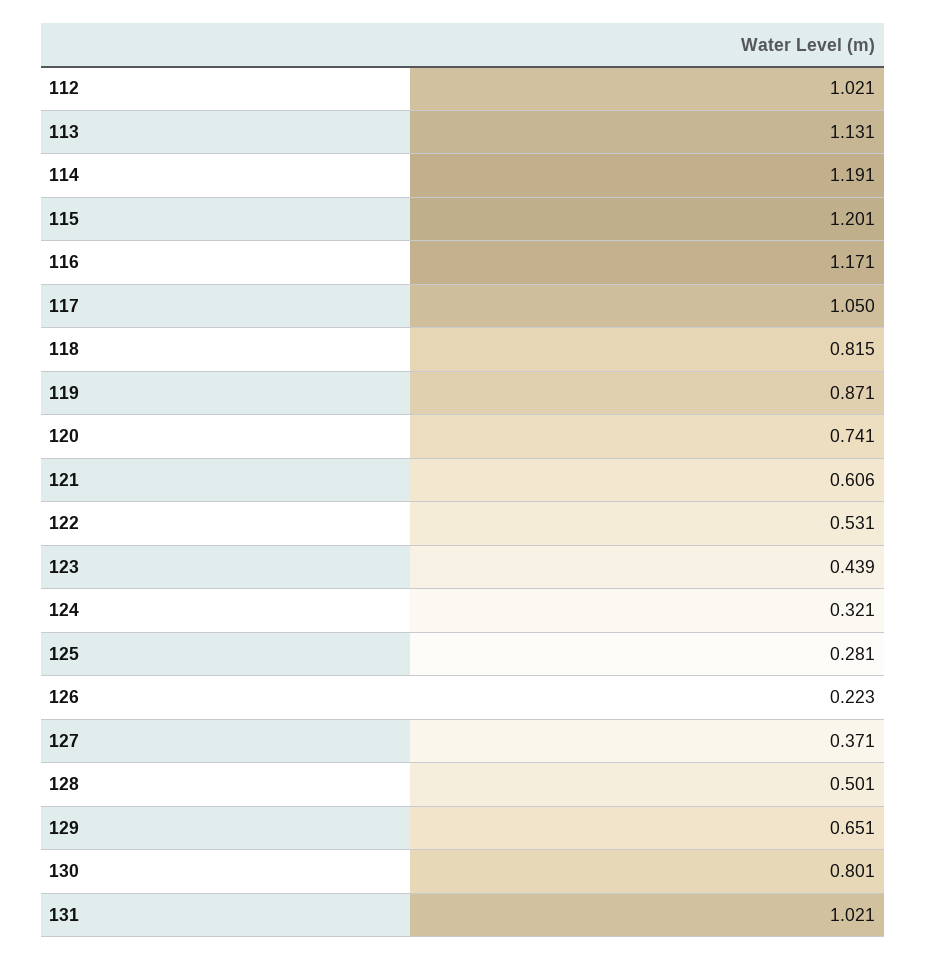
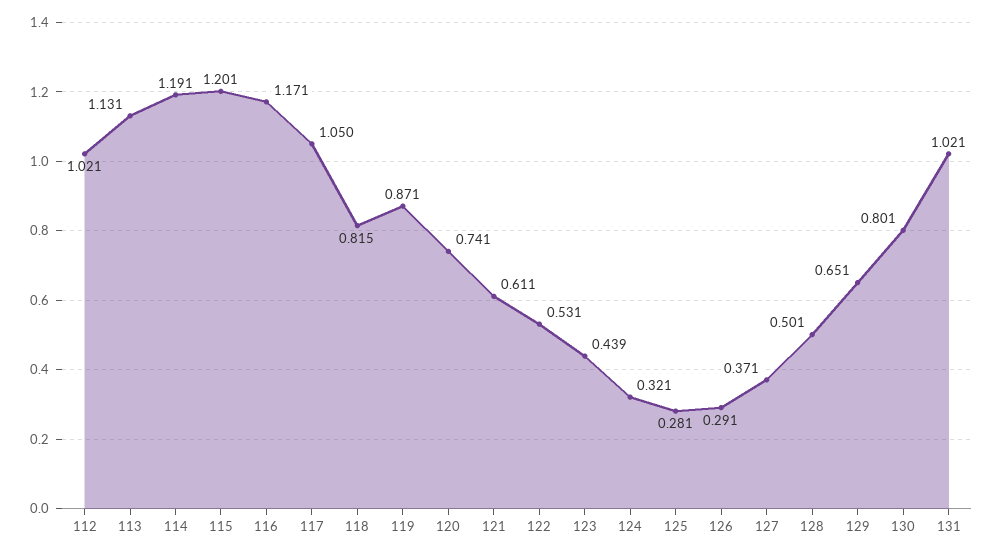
  {
    "112": 1.021,
    "113": 1.131,
    "114": 1.191,
    "115": 1.201,
    "116": 1.171,
    "117": 1.05,
    "118": 0.815,
    "119": 0.871,
    "120": 0.741,
-   "121": 0.606,
+   "121": 0.611,
    "122": 0.531,
    "123": 0.439,
    "124": 0.321,
    "125": 0.281,
-   "126": 0.223,
+   "126": 0.291,
    "127": 0.371,
    "128": 0.501,
    "129": 0.651,
    "130": 0.801,
    "131": 1.021
  }

